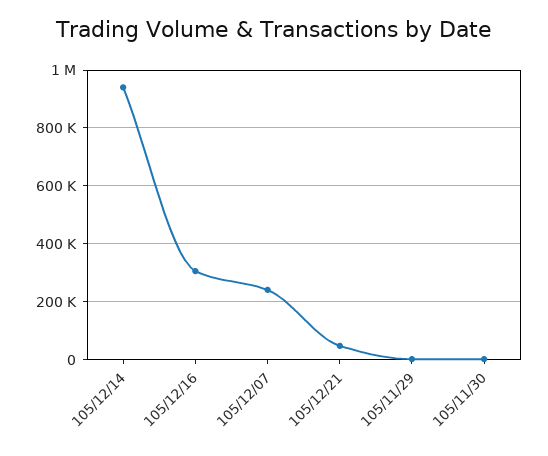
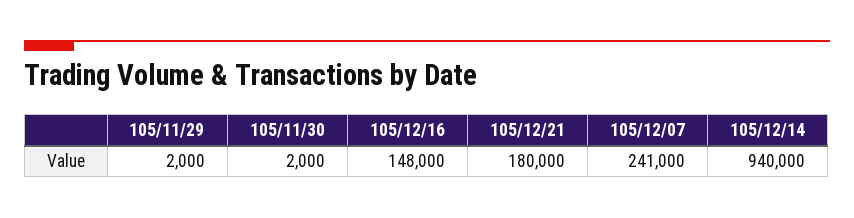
  {
    "105/12/14": 940000,
-   "105/12/16": 300000,
+   "105/12/16": 148000,
    "105/12/07": 241000,
-   "105/12/21": 50000,
+   "105/12/21": 180000,
    "105/11/29": 2000,
    "105/11/30": 2000
  }

